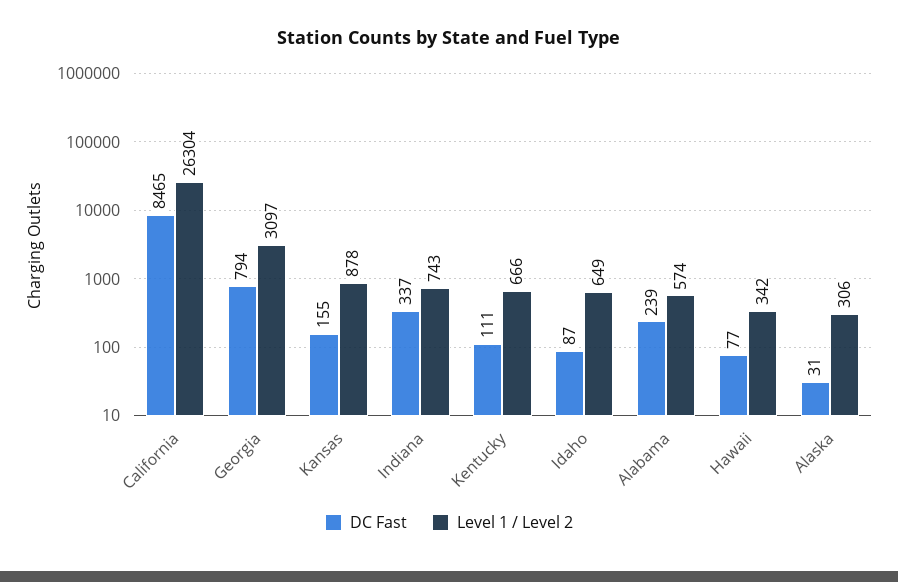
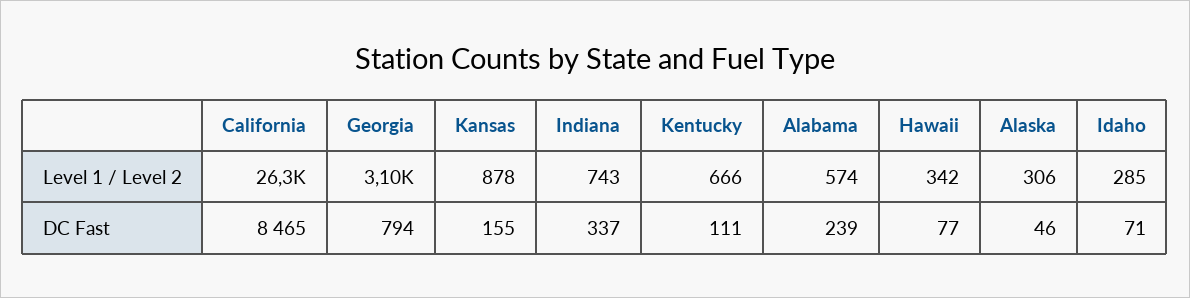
  {
    "DC Fast": {
      "California": 8465,
      "Georgia": 794,
      "Kansas": 155,
      "Indiana": 337,
      "Kentucky": 111,
-     "Idaho": 87,
+     "Idaho": 71,
      "Alabama": 239,
      "Hawaii": 77,
-     "Alaska": 31
+     "Alaska": 46
    },
    "Level 1 / Level 2": {
      "California": 26304,
      "Georgia": 3097,
      "Kansas": 878,
      "Indiana": 743,
      "Kentucky": 666,
-     "Idaho": 649,
+     "Idaho": 285,
      "Alabama": 574,
      "Hawaii": 342,
      "Alaska": 306
    }
  }

